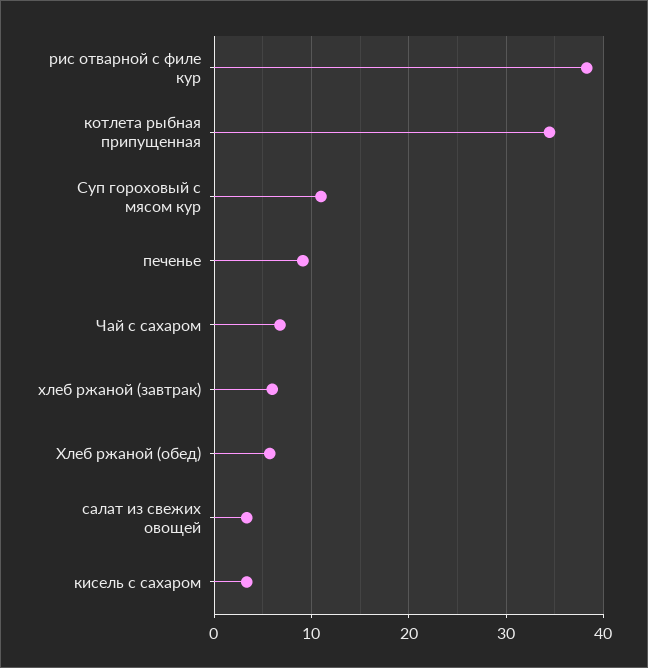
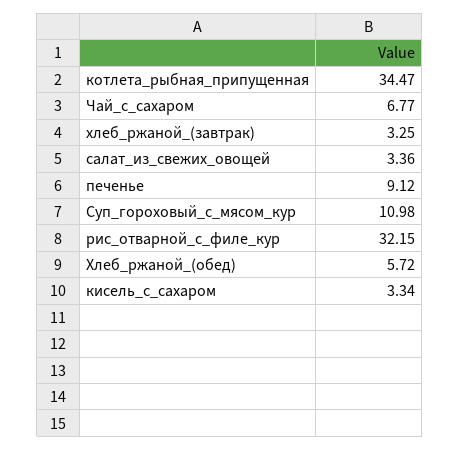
  {
-   "рис отварной с филе кур": 38,
+   "рис отварной с филе кур": 32.15,
    "котлета рыбная припущенная": 34.47,
    "Суп гороховый с мясом кур": 10.98,
    "печенье": 9.12,
    "Чай с сахаром": 6.77,
-   "хлеб ржаной (завтрак)": 6,
+   "хлеб ржаной (завтрак)": 3.25,
    "Хлеб ржаной (обед)": 5.72,
    "салат из свежих овощей": 3.36,
    "кисель с сахаром": 3.34
  }

